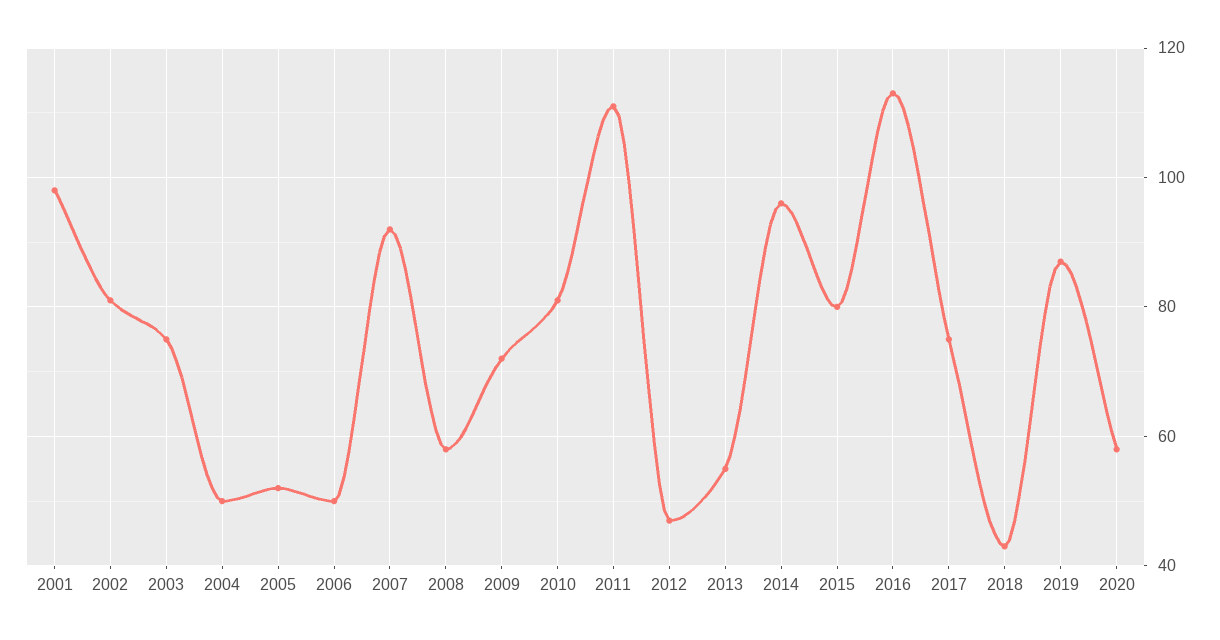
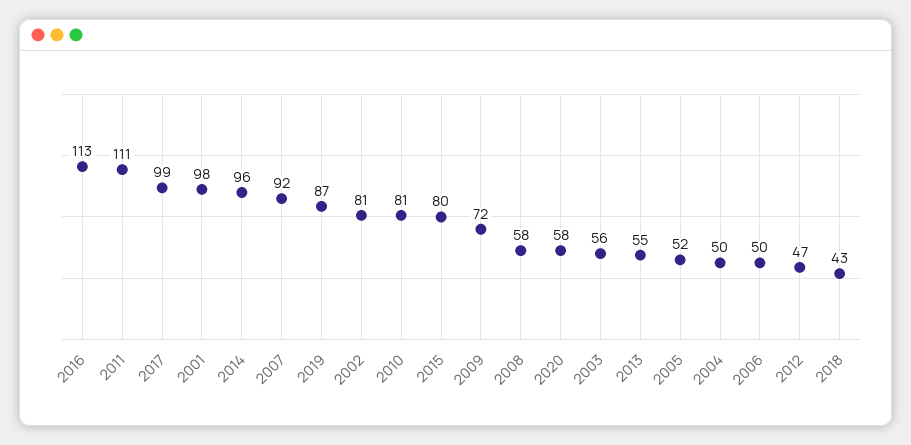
  {
    "2001": 98,
    "2002": 81,
-   "2003": 75,
+   "2003": 56,
    "2004": 50,
    "2005": 52,
    "2006": 50,
    "2007": 92,
    "2008": 58,
    "2009": 72,
    "2010": 81,
    "2011": 111,
    "2012": 47,
    "2013": 55,
    "2014": 96,
    "2015": 80,
    "2016": 113,
-   "2017": 75,
+   "2017": 99,
    "2018": 43,
    "2019": 87,
    "2020": 58
  }

